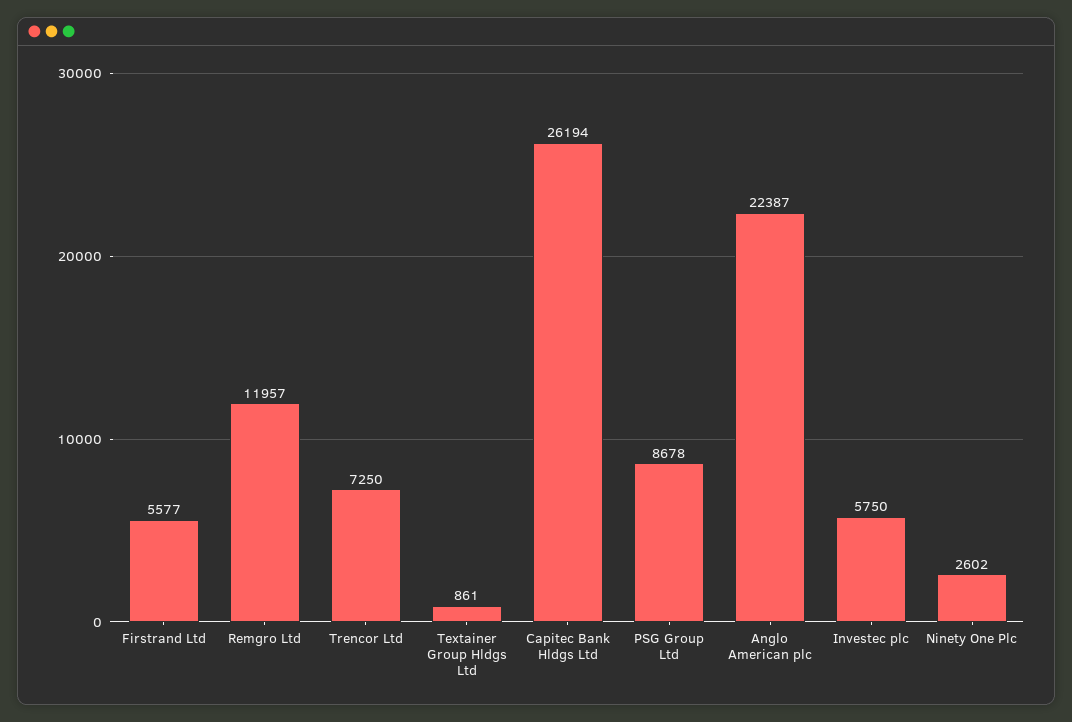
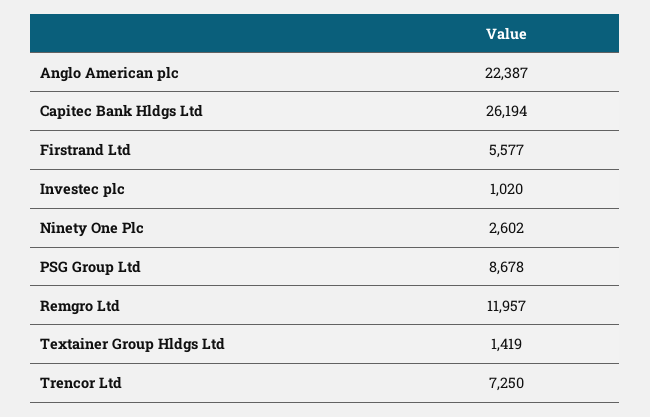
  {
    "Firstrand Ltd": 5577,
    "Remgro Ltd": 11957,
    "Trencor Ltd": 7250,
-   "Textainer Group Hldgs Ltd": 861,
+   "Textainer Group Hldgs Ltd": 1419,
    "Capitec Bank Hldgs Ltd": 26194,
    "PSG Group Ltd": 8678,
    "Anglo American plc": 22387,
-   "Investec plc": 5750,
+   "Investec plc": 1020,
    "Ninety One Plc": 2602
  }

